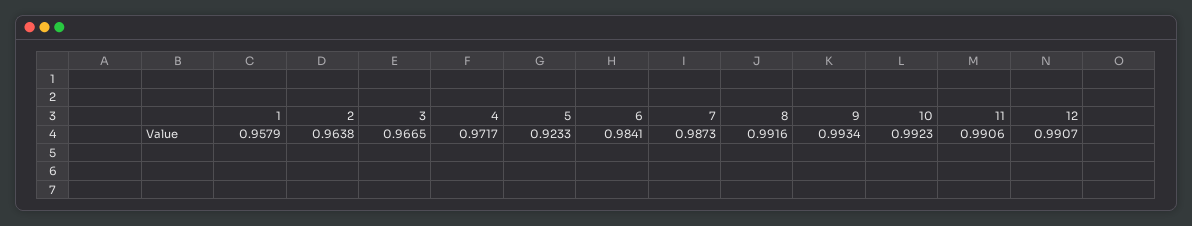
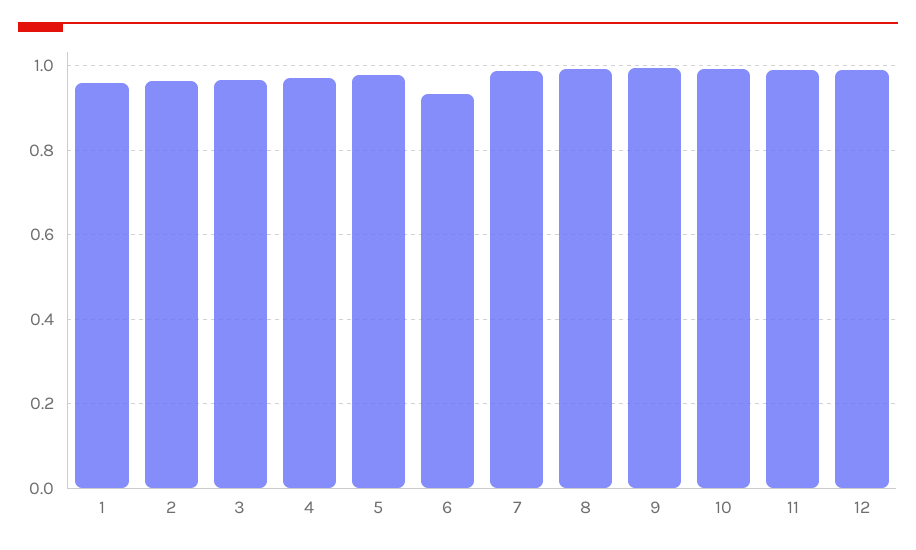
  {
    "1": 0.9579,
    "2": 0.9638,
    "3": 0.9665,
    "4": 0.9717,
-   "5": 0.9233,
+   "5": 0.98,
-   "6": 0.9841,
+   "6": 0.94,
    "7": 0.9873,
    "8": 0.9916,
    "9": 0.9934,
    "10": 0.9923,
    "11": 0.9906,
    "12": 0.9907
  }

